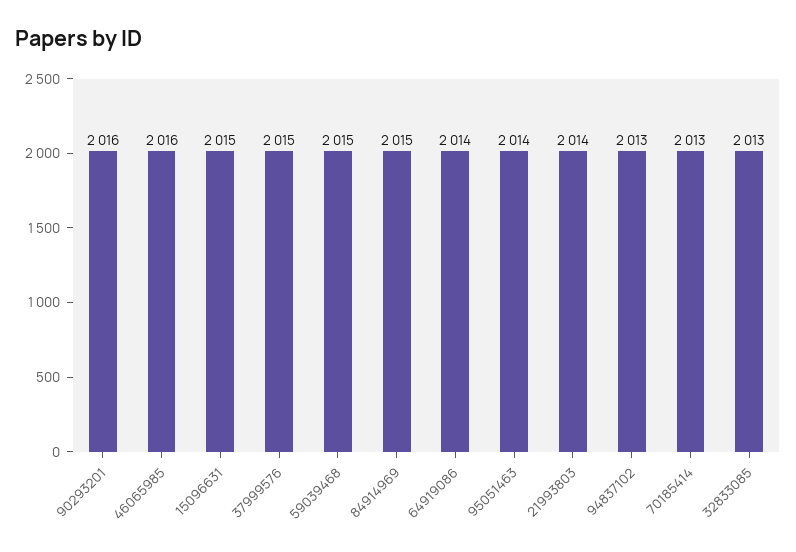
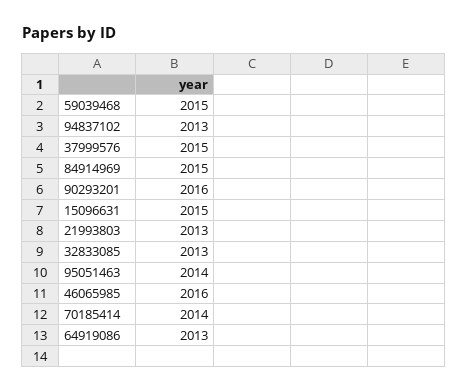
  {
    "90293201": 2016,
    "46065985": 2016,
    "15096631": 2015,
    "37999576": 2015,
    "59039468": 2015,
    "84914969": 2015,
-   "64919086": 2014,
+   "64919086": 2013,
    "95051463": 2014,
-   "21993803": 2014,
+   "21993803": 2013,
    "94837102": 2013,
-   "70185414": 2013,
+   "70185414": 2014,
    "32833085": 2013
  }

